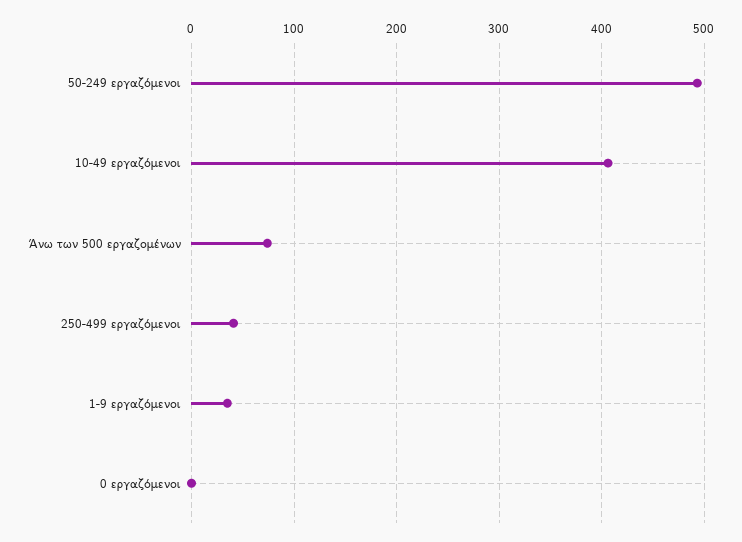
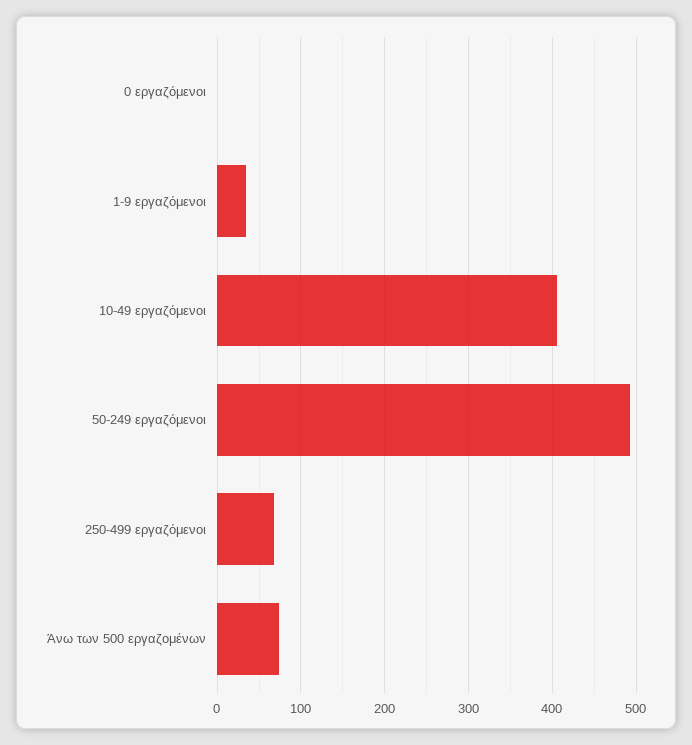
  {
    "50-249 εργαζόμενοι": 490,
    "10-49 εργαζόμενοι": 410,
    "Άνω των 500 εργαζομένων": 70,
-   "250-499 εργαζόμενοι": 40,
+   "250-499 εργαζόμενοι": 70,
    "1-9 εργαζόμενοι": 40,
    "0 εργαζόμενοι": 0
  }

